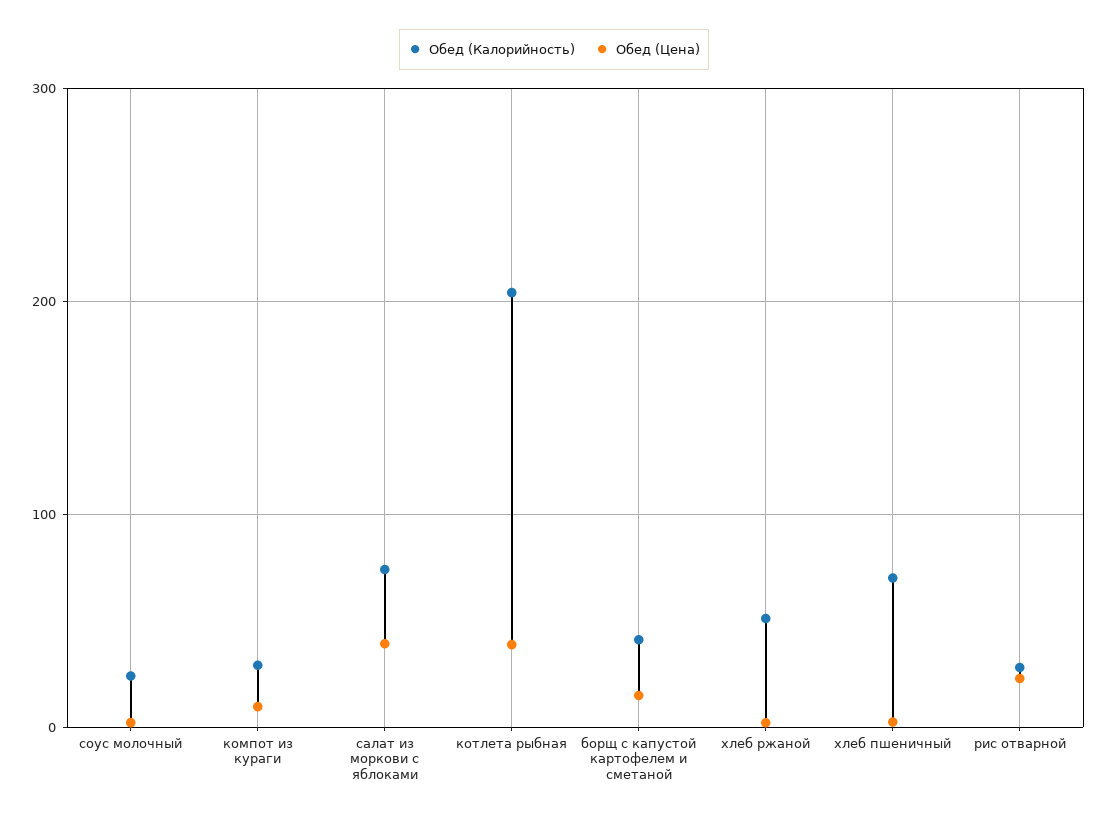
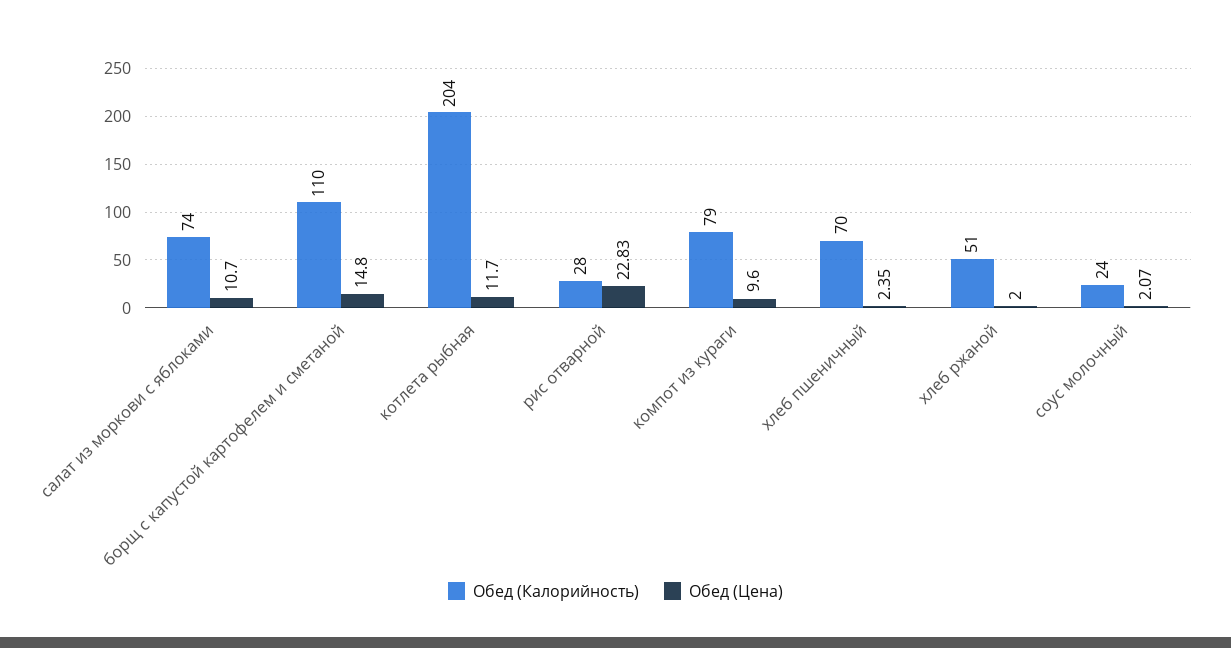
  {
    "Обед (Калорийность)": {
      "соус молочный": 24,
-     "компот из кураги": 30,
+     "компот из кураги": 79,
      "салат из моркови с яблоками": 74,
      "котлета рыбная": 204,
-     "борщ с капустой картофелем и сметаной": 40,
+     "борщ с капустой картофелем и сметаной": 110,
      "хлеб ржаной": 51,
      "хлеб пшеничный": 70,
      "рис отварной": 28
    },
    "Обед (Цена)": {
      "соус молочный": 2.07,
      "компот из кураги": 9.6,
-     "салат из моркови с яблоками": 40,
+     "салат из моркови с яблоками": 10.7,
-     "котлета рыбная": 40,
+     "котлета рыбная": 11.7,
      "борщ с капустой картофелем и сметаной": 14.8,
      "хлеб ржаной": 2,
      "хлеб пшеничный": 2.35,
      "рис отварной": 22.83
    }
  }

